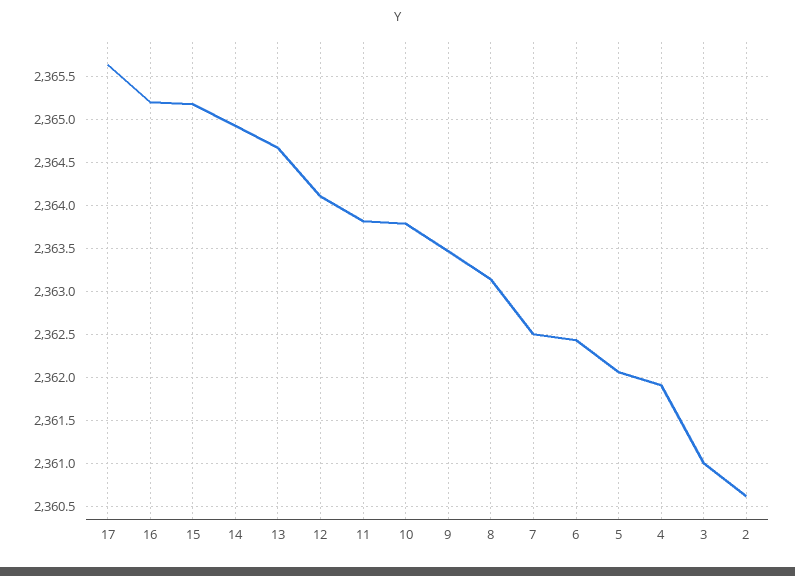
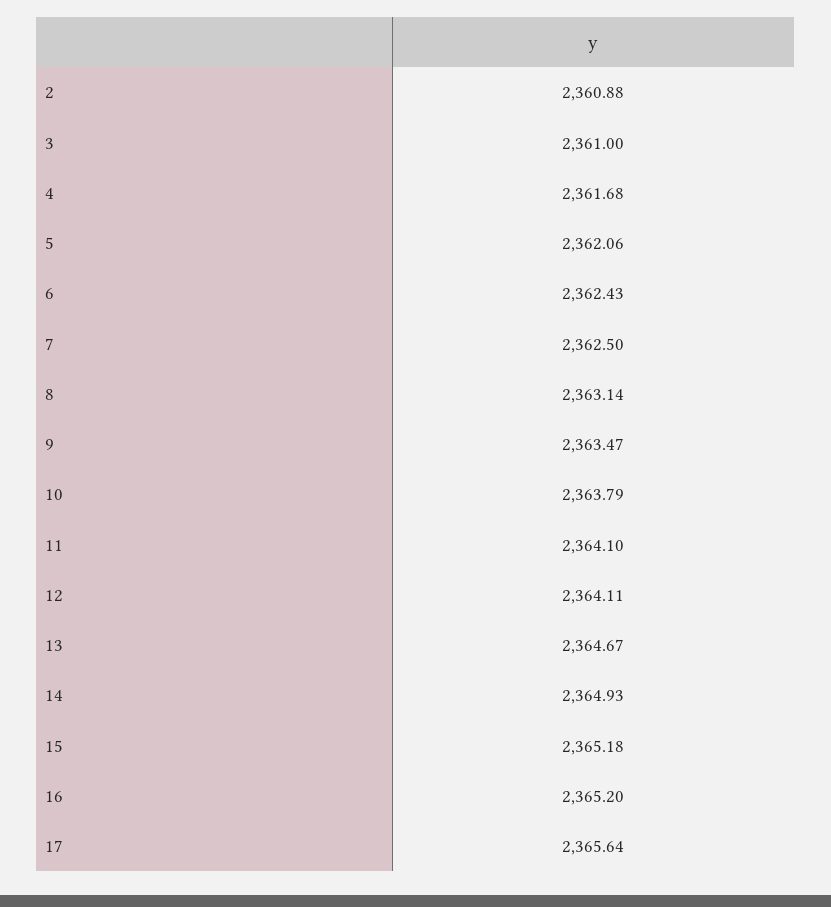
  {
    "17": 2365.64,
    "16": 2365.2,
    "15": 2365.18,
    "14": 2364.93,
    "13": 2364.67,
    "12": 2364.11,
-   "11": 2363.8,
+   "11": 2364.1,
    "10": 2363.79,
    "9": 2363.47,
    "8": 2363.14,
    "7": 2362.5,
    "6": 2362.43,
    "5": 2362.06,
-   "4": 2361.9,
+   "4": 2361.68,
    "3": 2361,
-   "2": 2360.6
+   "2": 2360.88
  }

